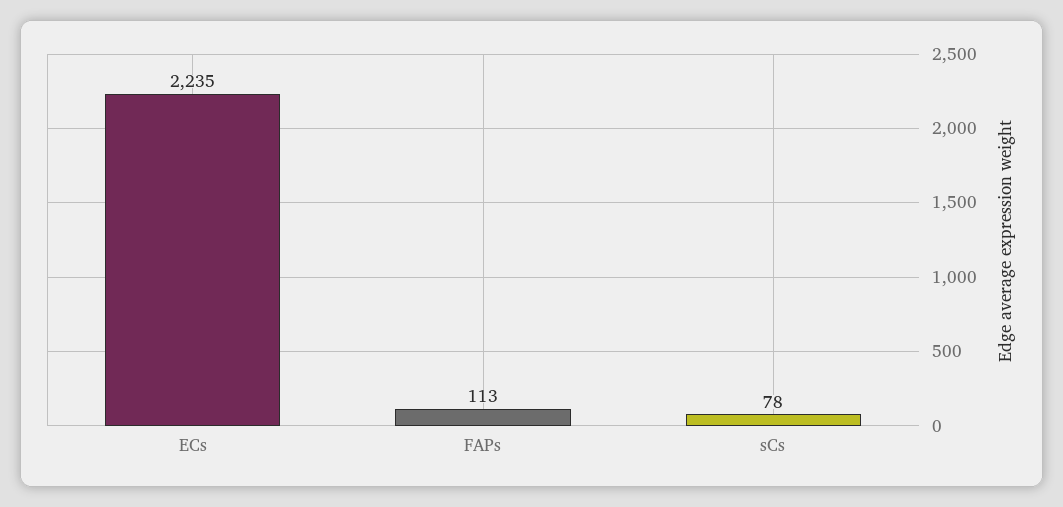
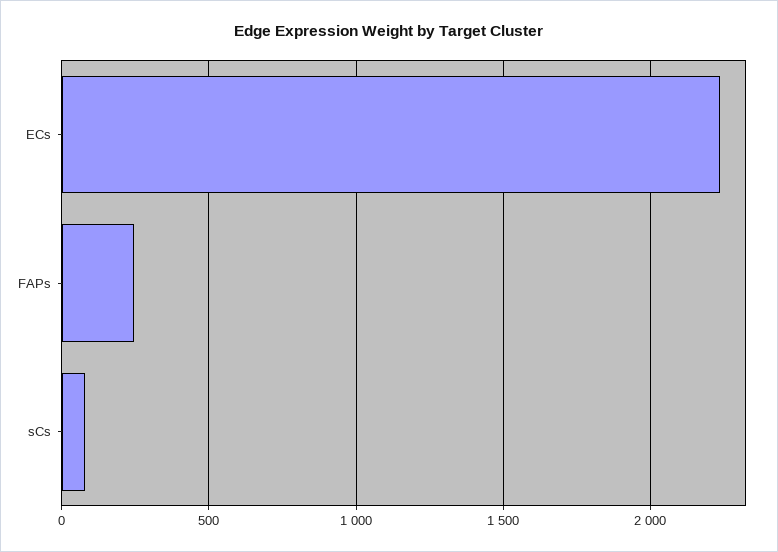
  {
    "ECs": 2235,
-   "FAPs": 113,
+   "FAPs": 250,
    "sCs": 78
  }

